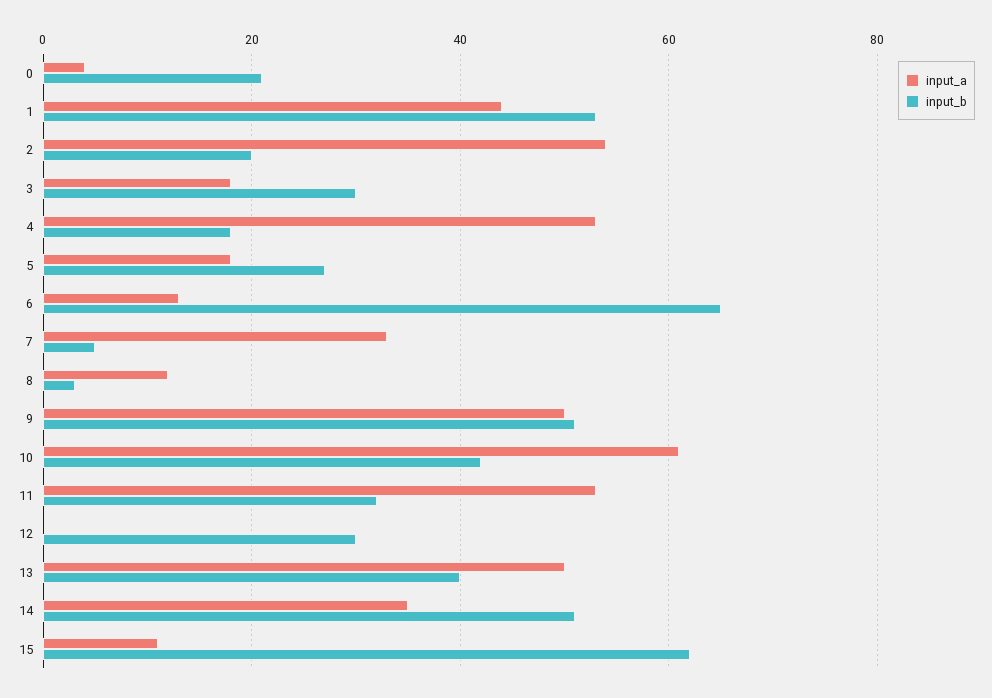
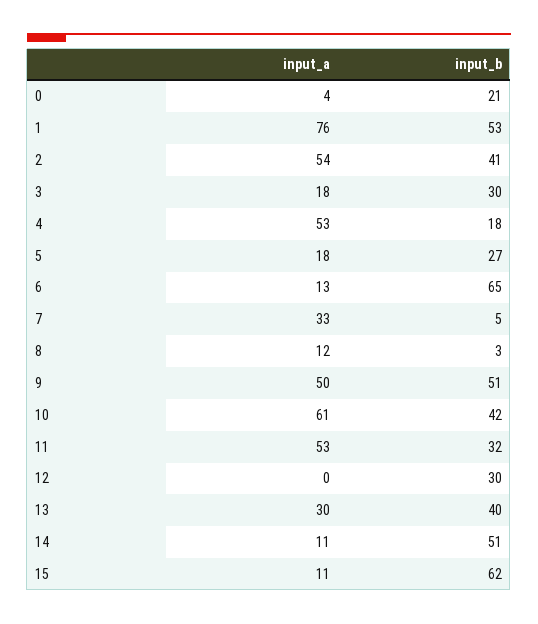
  {
    "input_a": {
      "0": 4,
-     "1": 45,
+     "1": 76,
      "2": 54,
      "3": 18,
      "4": 53,
      "5": 18,
      "6": 13,
      "7": 33,
      "8": 12,
      "9": 50,
      "10": 61,
      "11": 53,
      "12": 0,
-     "13": 50,
+     "13": 30,
-     "14": 35,
+     "14": 11,
      "15": 11
    },
    "input_b": {
      "0": 21,
      "1": 53,
-     "2": 20,
+     "2": 41,
      "3": 30,
      "4": 18,
      "5": 27,
      "6": 65,
      "7": 5,
      "8": 3,
      "9": 51,
      "10": 42,
      "11": 32,
      "12": 30,
      "13": 40,
      "14": 51,
      "15": 62
    }
  }

